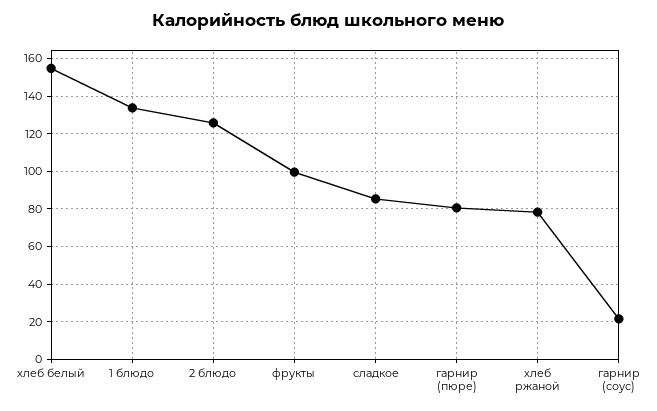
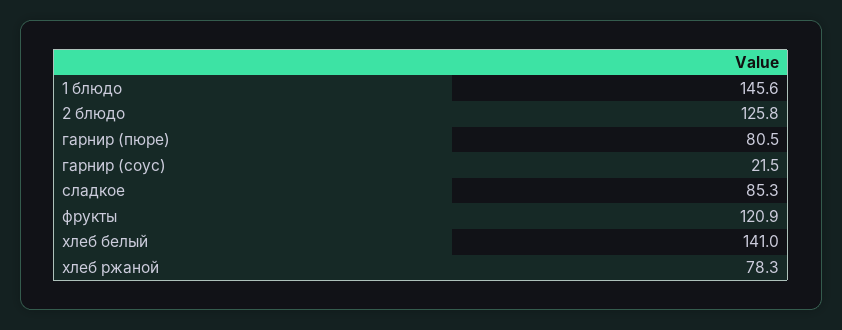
  {
-   "хлеб белый": 155,
+   "хлеб белый": 141,
-   "1 блюдо": 135,
+   "1 блюдо": 145.6,
    "2 блюдо": 125.8,
-   "фрукты": 100,
+   "фрукты": 120.9,
    "сладкое": 85.3,
    "гарнир (пюре)": 80.5,
    "хлеб ржаной": 78.3,
    "гарнир (соус)": 21.5
  }

